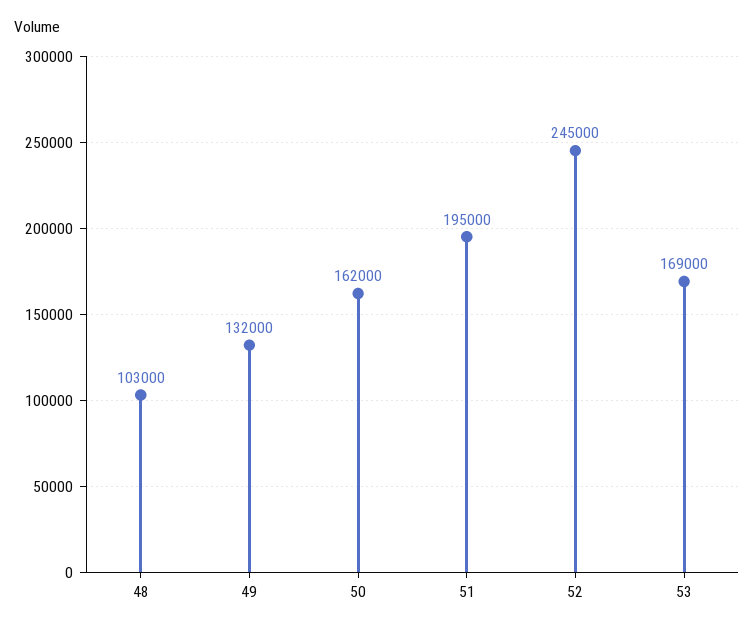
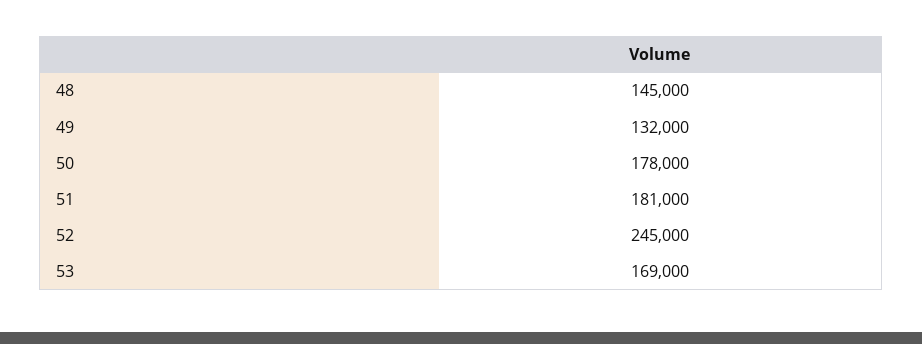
  {
-   "48": 103000,
+   "48": 145000,
    "49": 132000,
-   "50": 162000,
+   "50": 178000,
-   "51": 195000,
+   "51": 181000,
    "52": 245000,
    "53": 169000
  }

